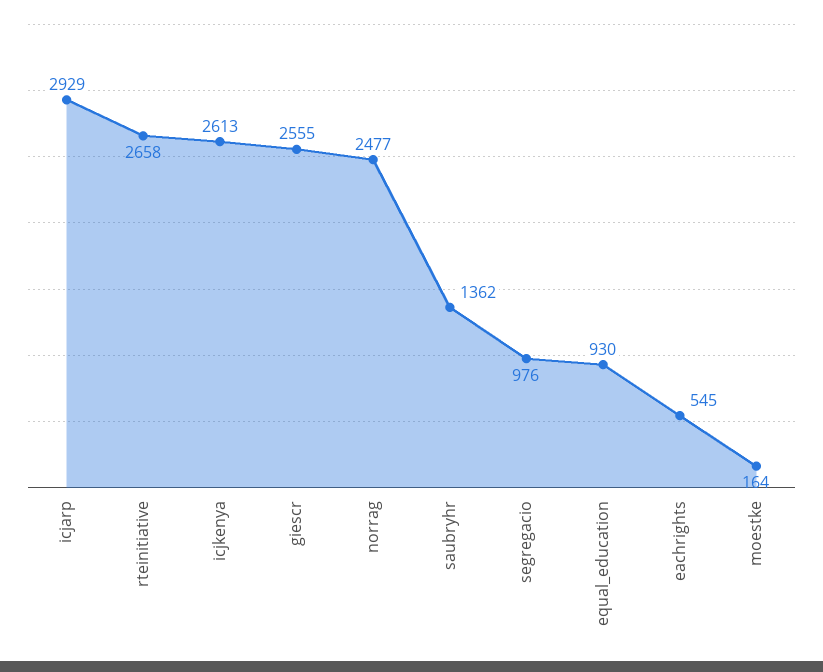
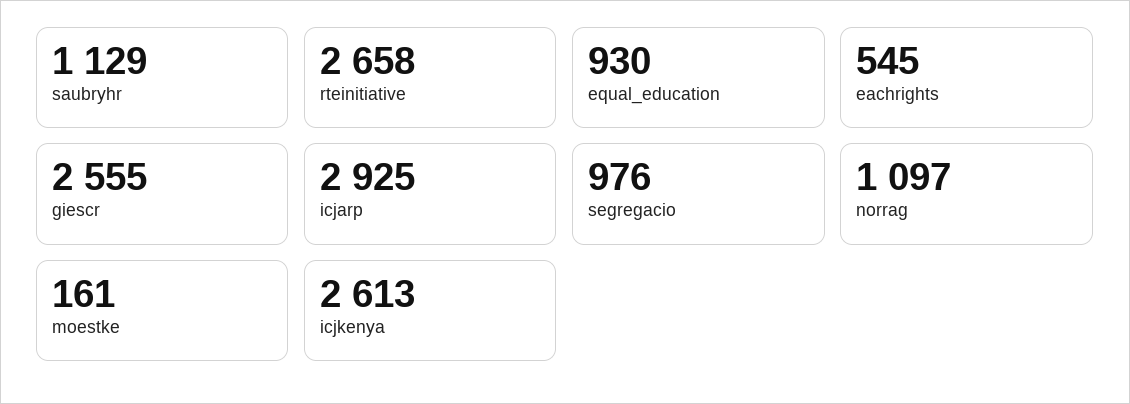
  {
-   "icjarp": 2929,
+   "icjarp": 2925,
    "rteinitiative": 2658,
    "icjkenya": 2613,
    "giescr": 2555,
-   "norrag": 2477,
+   "norrag": 1097,
-   "saubryhr": 1362,
+   "saubryhr": 1129,
    "segregacio": 976,
    "equal_education": 930,
    "eachrights": 545,
-   "moestke": 164
+   "moestke": 161
  }

